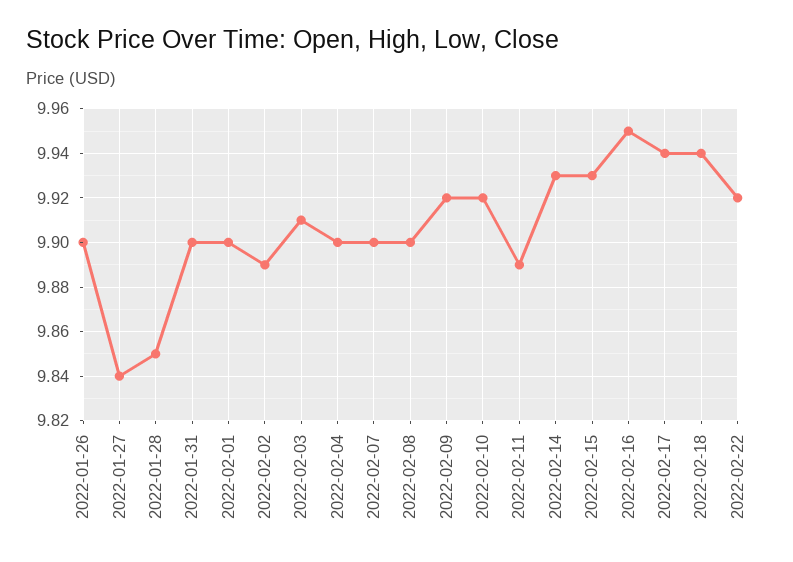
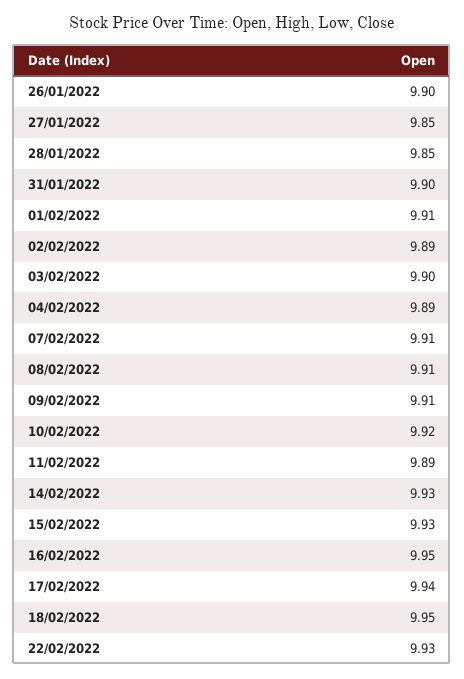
  {
    "2022-01-26": 9.9,
-   "2022-01-27": 9.84,
+   "2022-01-27": 9.85,
    "2022-01-28": 9.85,
    "2022-01-31": 9.9,
-   "2022-02-01": 9.9,
+   "2022-02-01": 9.91,
    "2022-02-02": 9.89,
-   "2022-02-03": 9.91,
+   "2022-02-03": 9.9,
-   "2022-02-04": 9.9,
+   "2022-02-04": 9.89,
-   "2022-02-07": 9.9,
+   "2022-02-07": 9.91,
-   "2022-02-08": 9.9,
+   "2022-02-08": 9.91,
-   "2022-02-09": 9.92,
+   "2022-02-09": 9.91,
    "2022-02-10": 9.92,
    "2022-02-11": 9.89,
    "2022-02-14": 9.93,
    "2022-02-15": 9.93,
    "2022-02-16": 9.95,
    "2022-02-17": 9.94,
-   "2022-02-18": 9.94,
+   "2022-02-18": 9.95,
-   "2022-02-22": 9.92
+   "2022-02-22": 9.93
  }

